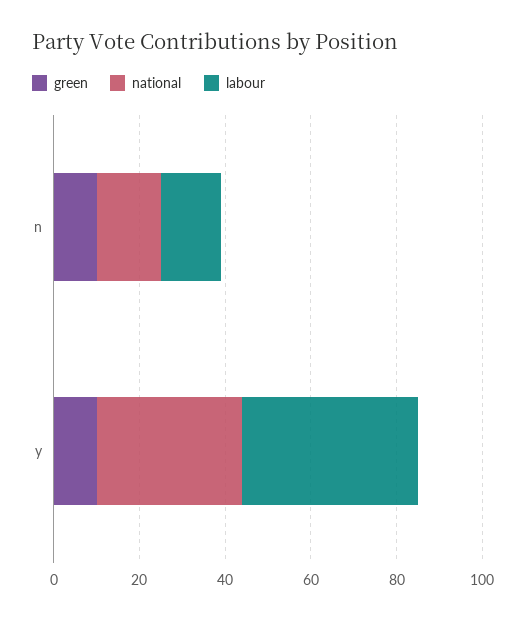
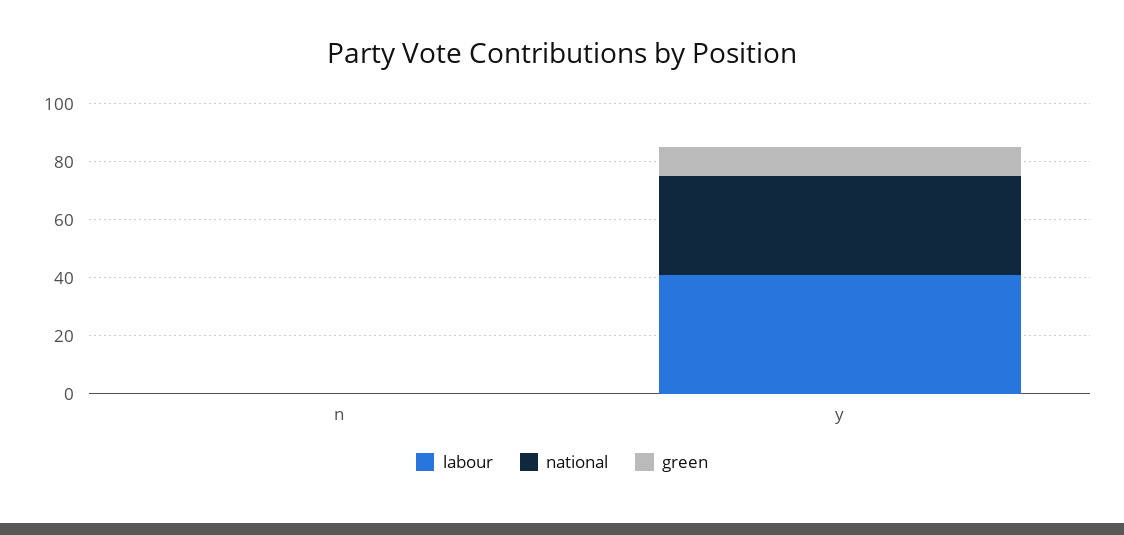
  {
    "green": {
-     "n": 10,
+     "n": 0,
      "y": 10
    },
    "national": {
-     "n": 15,
+     "n": 0,
      "y": 35
    },
    "labour": {
-     "n": 15,
+     "n": 0,
      "y": 40
    }
  }

